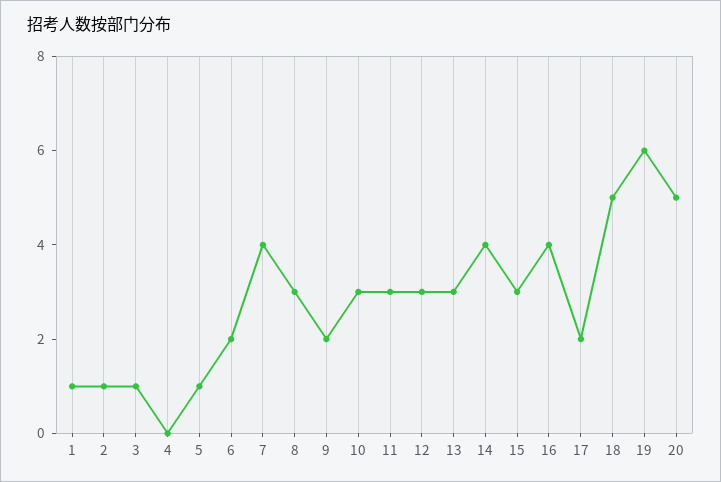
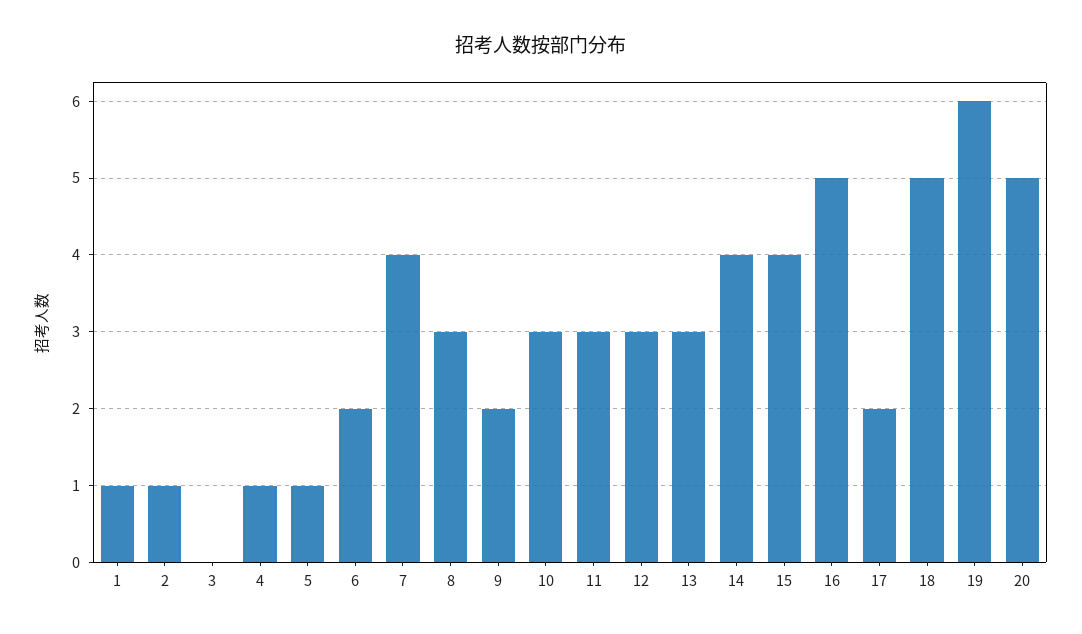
  {
    "1": 1,
    "2": 1,
-   "3": 1,
+   "3": 0,
-   "4": 0,
+   "4": 1,
    "5": 1,
    "6": 2,
    "7": 4,
    "8": 3,
    "9": 2,
    "10": 3,
    "11": 3,
    "12": 3,
    "13": 3,
    "14": 4,
-   "15": 3,
+   "15": 4,
-   "16": 4,
+   "16": 5,
    "17": 2,
    "18": 5,
    "19": 6,
    "20": 5
  }

